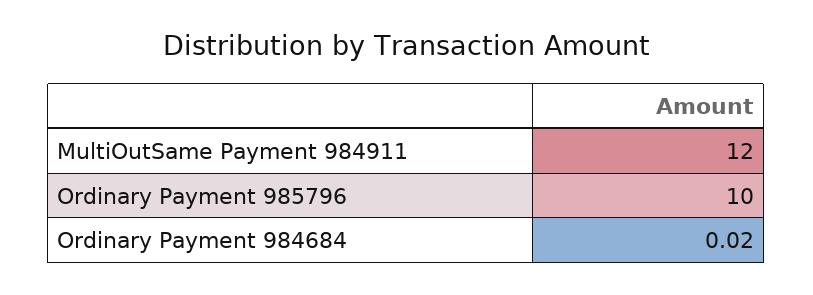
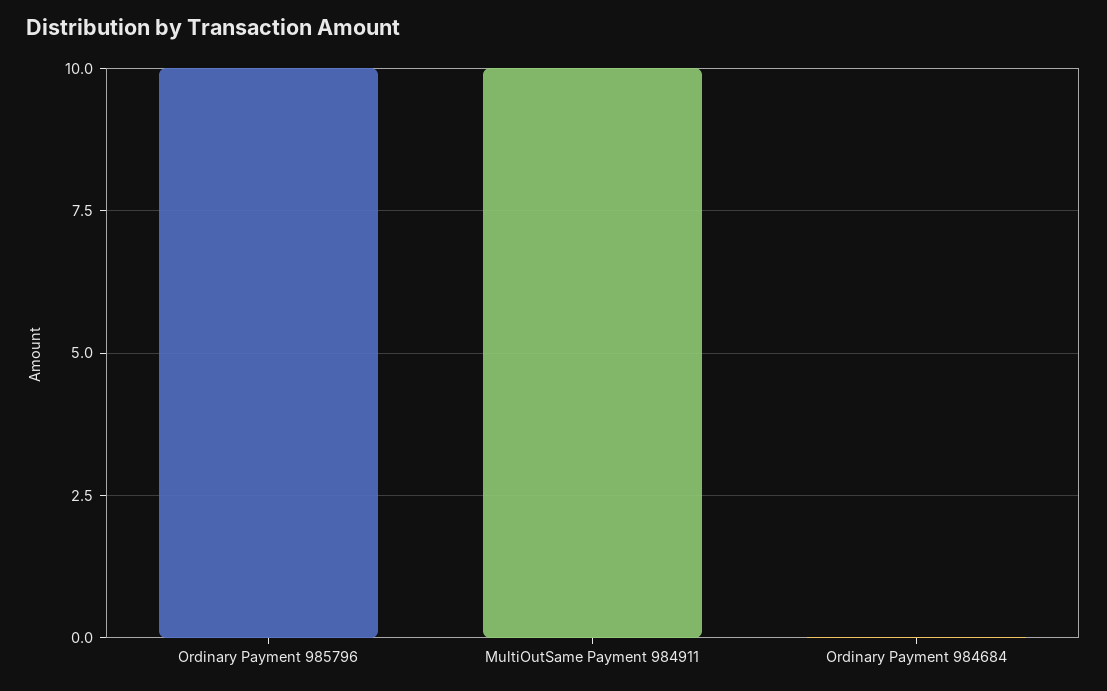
  {
-   "MultiOutSame Payment 984911": 12,
+   "MultiOutSame Payment 984911": 10,
    "Ordinary Payment 985796": 10,
    "Ordinary Payment 984684": 0.02
  }

